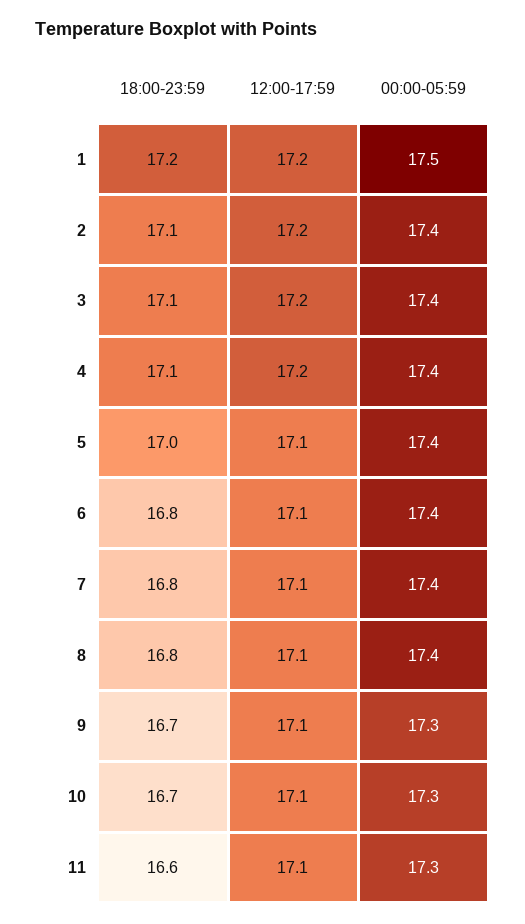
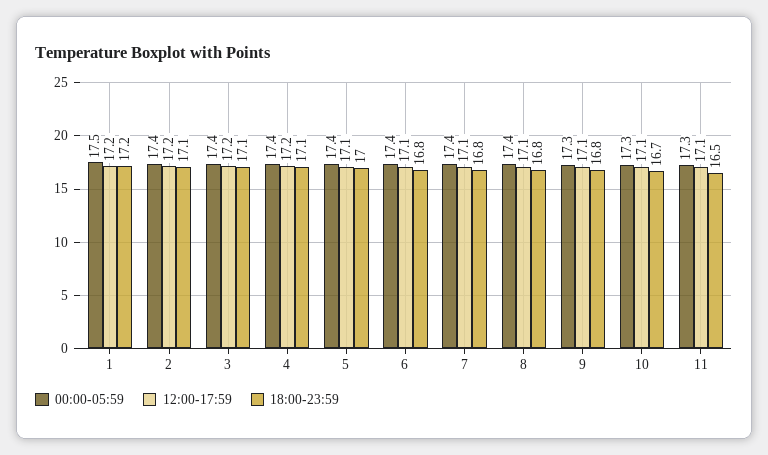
  {
    "18:00-23:59": {
      "1": 17.2,
      "2": 17.1,
      "3": 17.1,
      "4": 17.1,
      "5": 17,
      "6": 16.8,
      "7": 16.8,
      "8": 16.8,
-     "9": 16.7,
+     "9": 16.8,
      "10": 16.7,
-     "11": 16.6
+     "11": 16.5
    },
    "12:00-17:59": {
      "1": 17.2,
      "2": 17.2,
      "3": 17.2,
      "4": 17.2,
      "5": 17.1,
      "6": 17.1,
      "7": 17.1,
      "8": 17.1,
      "9": 17.1,
      "10": 17.1,
      "11": 17.1
    },
    "00:00-05:59": {
      "1": 17.5,
      "2": 17.4,
      "3": 17.4,
      "4": 17.4,
      "5": 17.4,
      "6": 17.4,
      "7": 17.4,
      "8": 17.4,
      "9": 17.3,
      "10": 17.3,
      "11": 17.3
    }
  }

